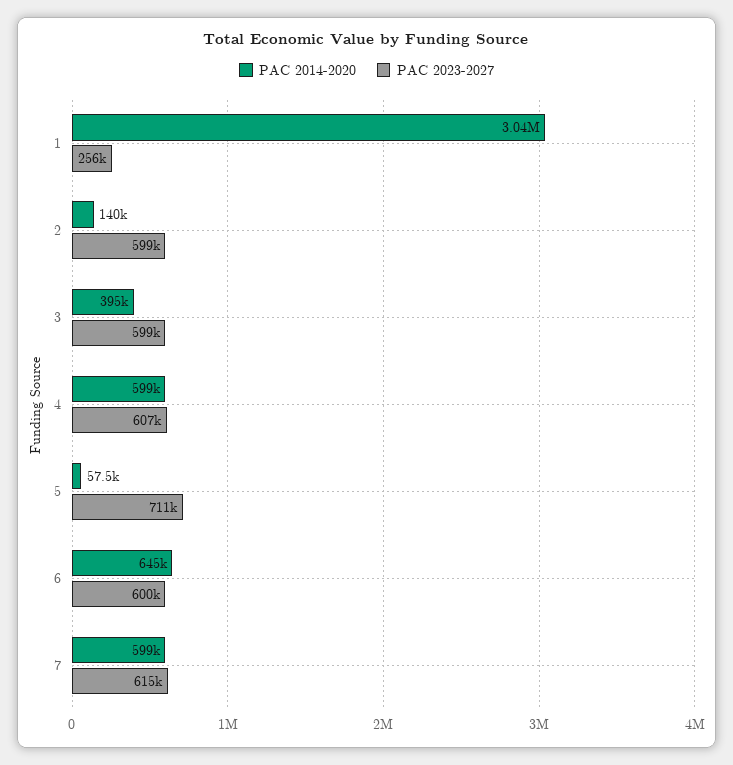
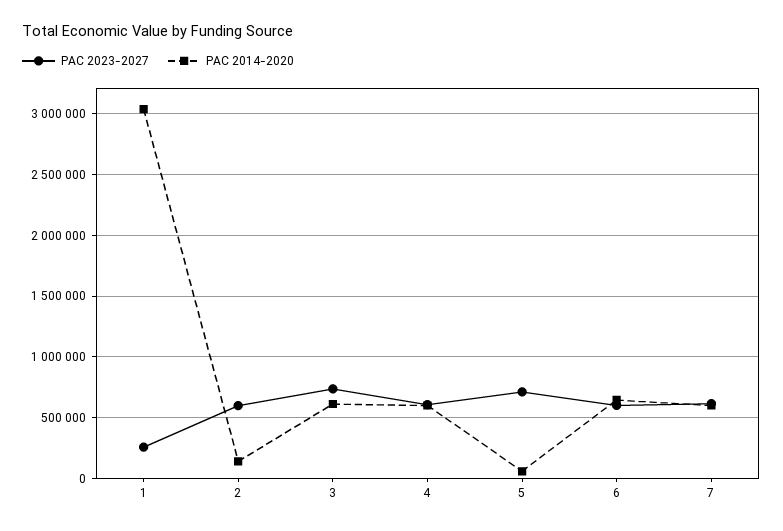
  {
    "PAC 2014-2020": {
      "1": 3040000,
      "2": 140000,
-     "3": 395000,
+     "3": 600000,
      "4": 599000,
      "5": 57500,
      "6": 645000,
      "7": 599000
    },
    "PAC 2023-2027": {
      "1": 256000,
      "2": 599000,
-     "3": 599000,
+     "3": 750000,
      "4": 607000,
      "5": 711000,
      "6": 600000,
      "7": 615000
    }
  }

